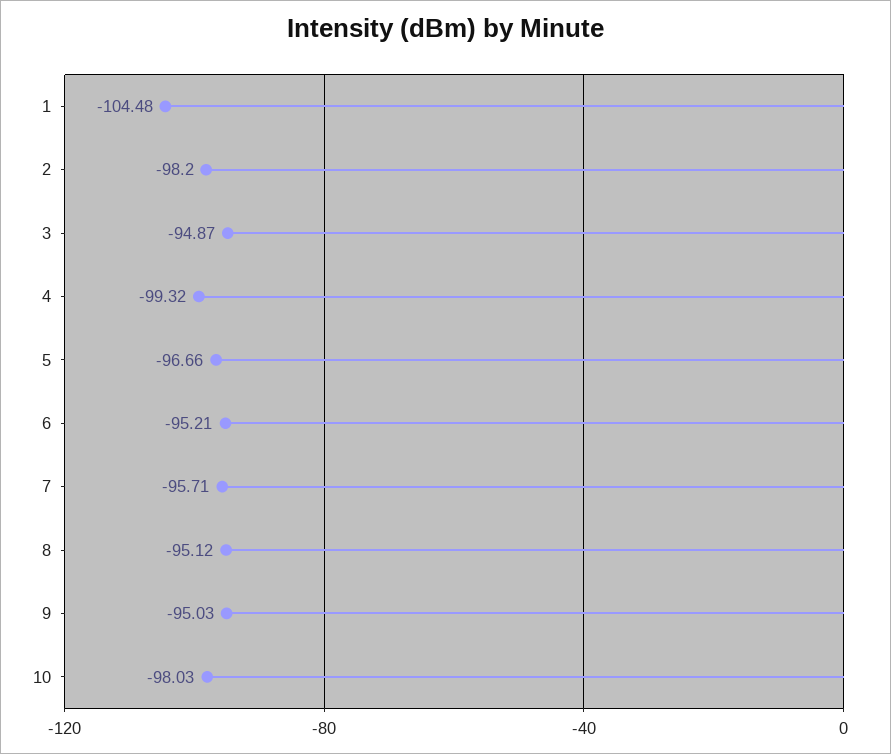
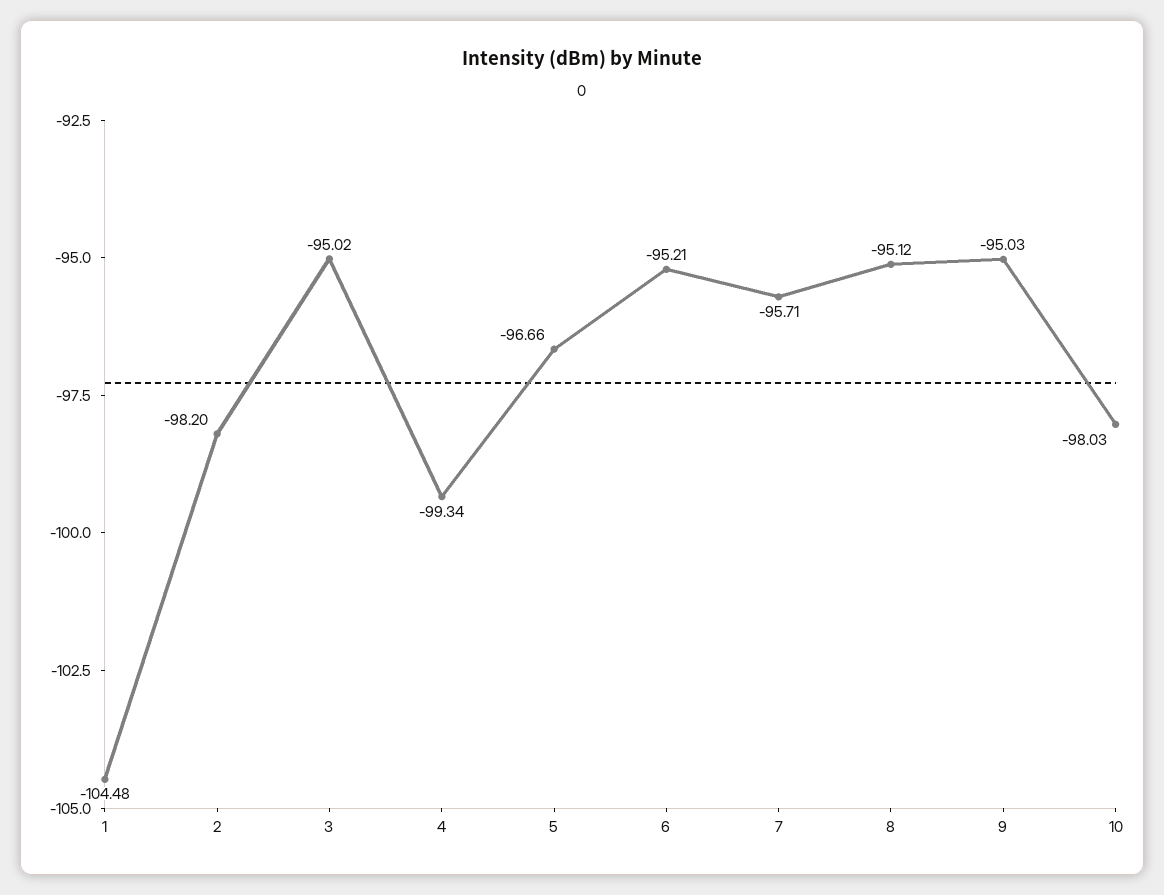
  {
    "1": -104.48,
    "2": -98.2,
-   "3": -94.87,
+   "3": -95.02,
-   "4": -99.32,
+   "4": -99.34,
    "5": -96.66,
    "6": -95.21,
    "7": -95.71,
    "8": -95.12,
    "9": -95.03,
    "10": -98.03
  }

